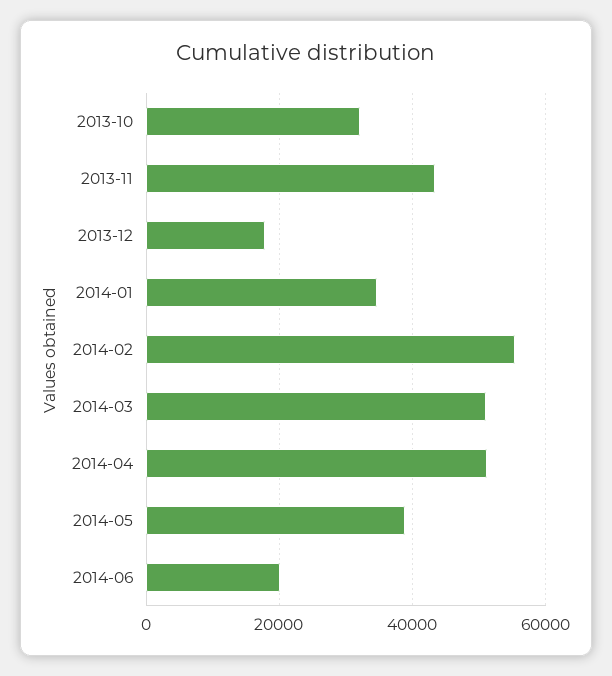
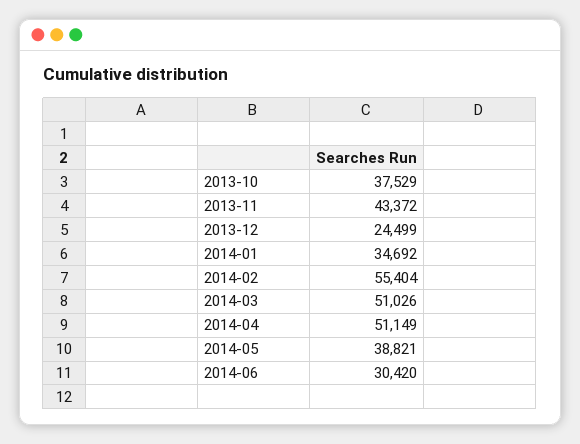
  {
-   "2013-10": 32000,
+   "2013-10": 37529,
    "2013-11": 43372,
-   "2013-12": 18000,
+   "2013-12": 24499,
    "2014-01": 34692,
    "2014-02": 55404,
    "2014-03": 51026,
    "2014-04": 51149,
    "2014-05": 38821,
-   "2014-06": 20000
+   "2014-06": 30420
  }

